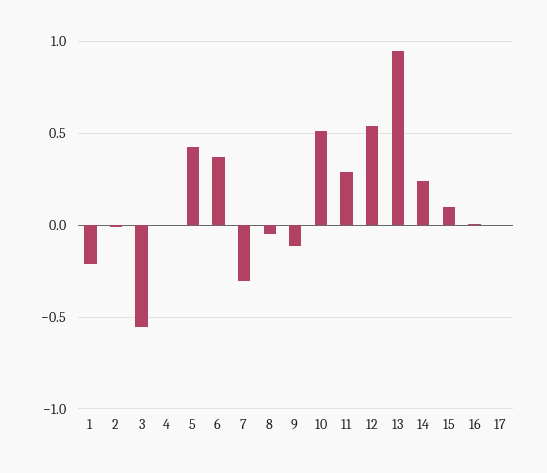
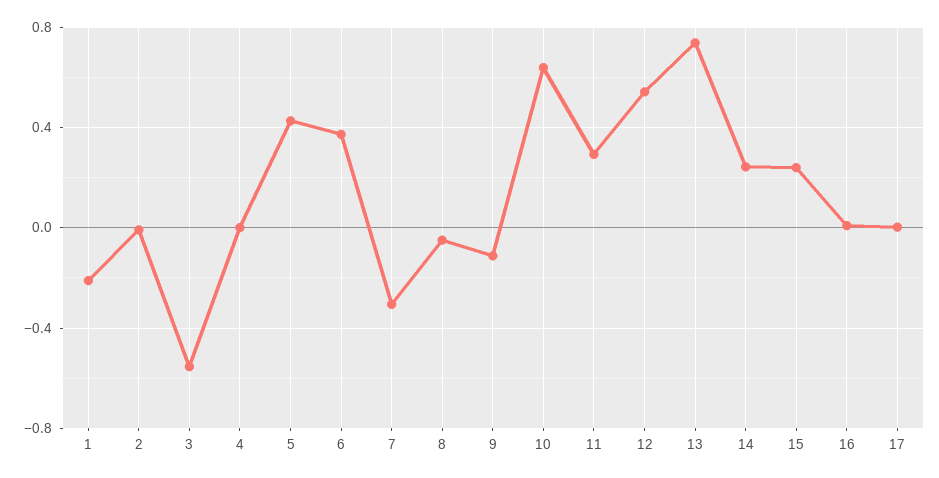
  {
    "1": -0.2,
    "2": 0,
    "3": -0.55,
    "4": 0,
    "5": 0.45,
    "6": 0.35,
    "7": -0.3,
    "8": -0.05,
    "9": -0.1,
-   "10": 0.5,
+   "10": 0.65,
    "11": 0.3,
    "12": 0.55,
-   "13": 0.95,
+   "13": 0.75,
    "14": 0.25,
-   "15": 0.1,
+   "15": 0.25,
    "16": 0,
    "17": 0
  }

